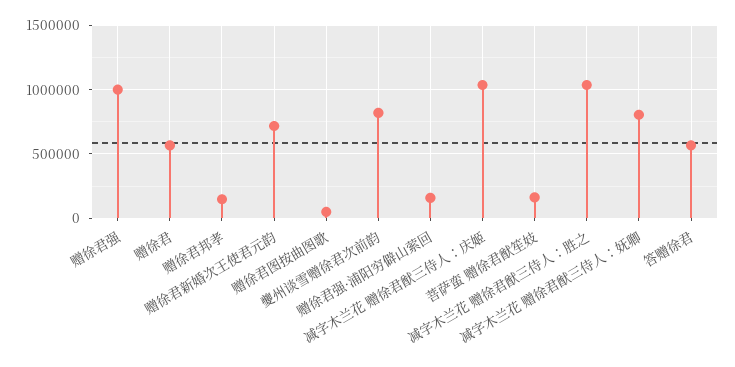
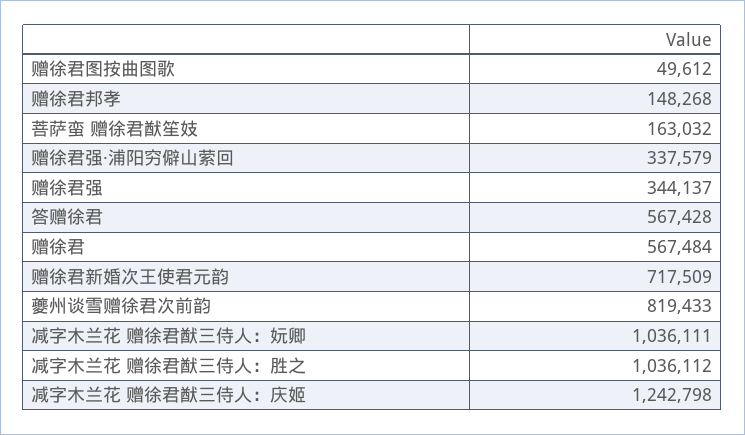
  {
-   "赠徐君强": 1000000,
+   "赠徐君强": 344137,
    "赠徐君": 567484,
    "赠徐君邦孝": 148268,
    "赠徐君新婚次王使君元韵": 717509,
    "赠徐君图按曲图歌": 49612,
    "夔州谈雪赠徐君次前韵": 819433,
-   "赠徐君强·浦阳穷僻山萦回": 150000,
+   "赠徐君强·浦阳穷僻山萦回": 337579,
-   "减字木兰花 赠徐君猷三侍人：庆姬": 1050000,
+   "减字木兰花 赠徐君猷三侍人：庆姬": 1242798,
    "菩萨蛮 赠徐君猷笙妓": 163032,
    "减字木兰花 赠徐君猷三侍人：胜之": 1036112,
-   "减字木兰花 赠徐君猷三侍人：妩卿": 800000,
+   "减字木兰花 赠徐君猷三侍人：妩卿": 1036111,
    "答赠徐君": 567428
  }

